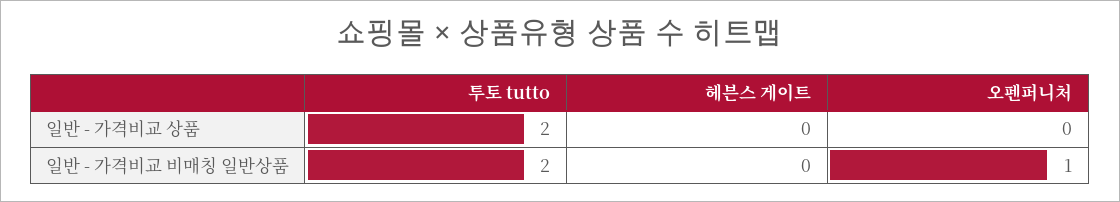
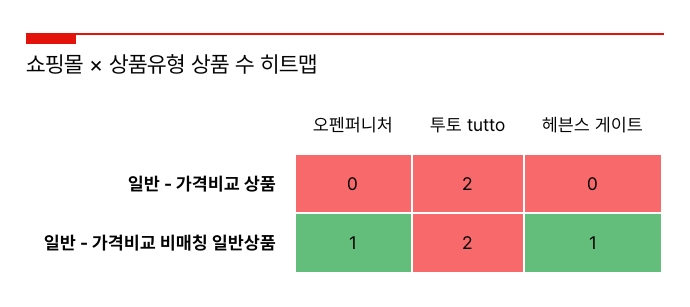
  {
    "투토 tutto": {
      "일반 - 가격비교 상품": 2,
      "일반 - 가격비교 비매칭 일반상품": 2
    },
    "헤븐스 게이트": {
      "일반 - 가격비교 상품": 0,
-     "일반 - 가격비교 비매칭 일반상품": 0
+     "일반 - 가격비교 비매칭 일반상품": 1
    },
    "오펜퍼니처": {
      "일반 - 가격비교 상품": 0,
      "일반 - 가격비교 비매칭 일반상품": 1
    }
  }

